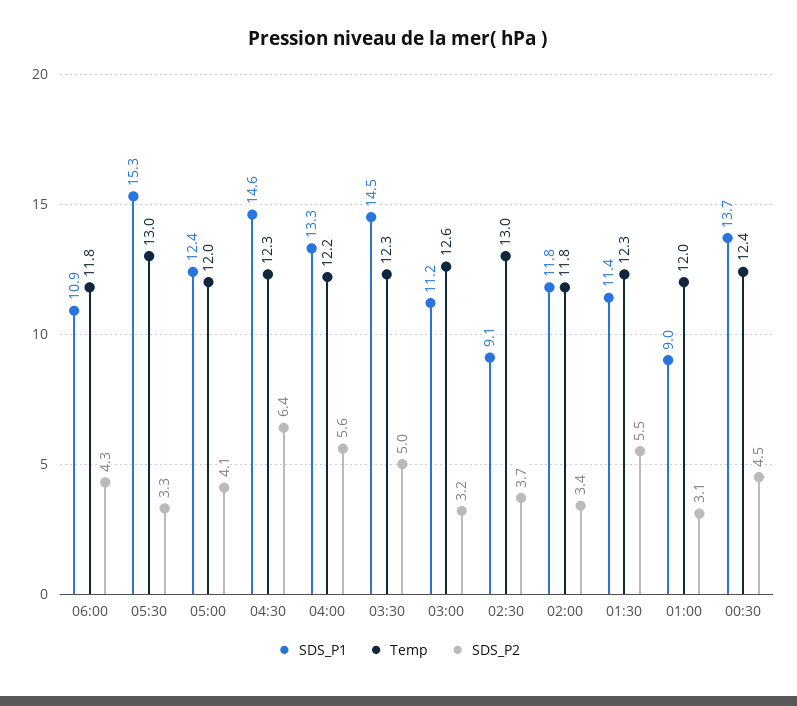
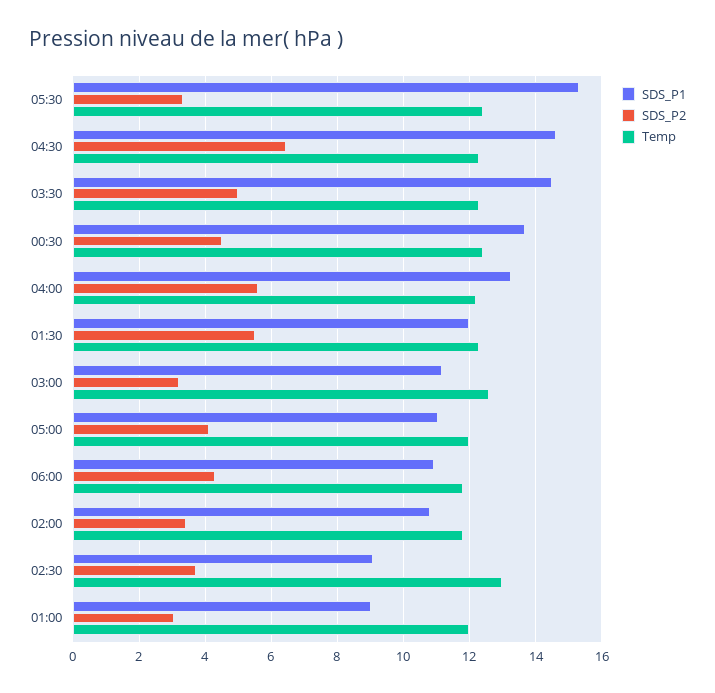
  {
    "SDS_P1": {
      "06:00": 10.9,
      "05:30": 15.3,
-     "05:00": 12.4,
+     "05:00": 11,
      "04:30": 14.6,
      "04:00": 13.3,
      "03:30": 14.5,
      "03:00": 11.2,
      "02:30": 9.1,
-     "02:00": 11.8,
+     "02:00": 10.8,
-     "01:30": 11.4,
+     "01:30": 12,
      "01:00": 9,
      "00:30": 13.7
    },
    "Temp": {
      "06:00": 11.8,
-     "05:30": 13,
+     "05:30": 12.4,
      "05:00": 12,
      "04:30": 12.3,
      "04:00": 12.2,
      "03:30": 12.3,
      "03:00": 12.6,
      "02:30": 13,
      "02:00": 11.8,
      "01:30": 12.3,
      "01:00": 12,
      "00:30": 12.4
    },
    "SDS_P2": {
      "06:00": 4.3,
      "05:30": 3.3,
      "05:00": 4.1,
      "04:30": 6.4,
      "04:00": 5.6,
      "03:30": 5,
      "03:00": 3.2,
      "02:30": 3.7,
      "02:00": 3.4,
      "01:30": 5.5,
      "01:00": 3.1,
      "00:30": 4.5
    }
  }

